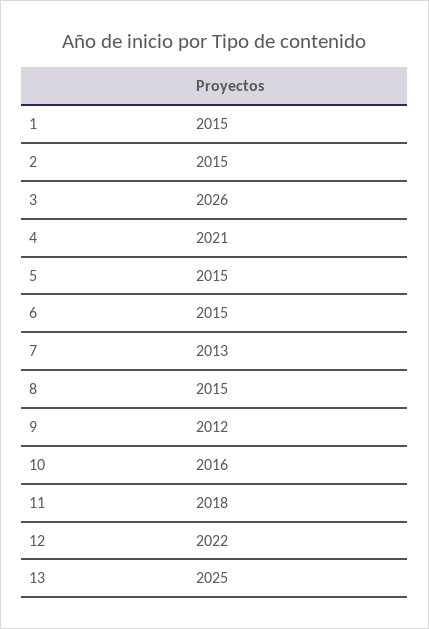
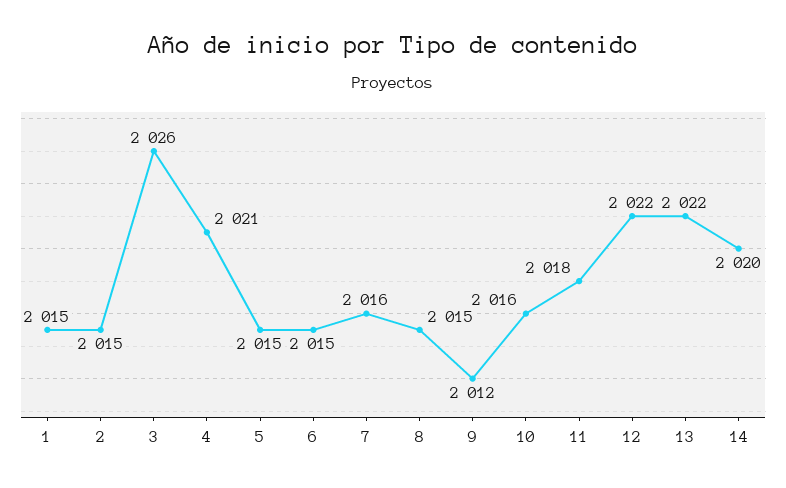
  {
    "1": 2015,
    "2": 2015,
    "3": 2026,
    "4": 2021,
    "5": 2015,
    "6": 2015,
-   "7": 2013,
+   "7": 2016,
    "8": 2015,
    "9": 2012,
    "10": 2016,
    "11": 2018,
    "12": 2022,
-   "13": 2025
+   "13": 2022,
+   "14": 2020
  }

